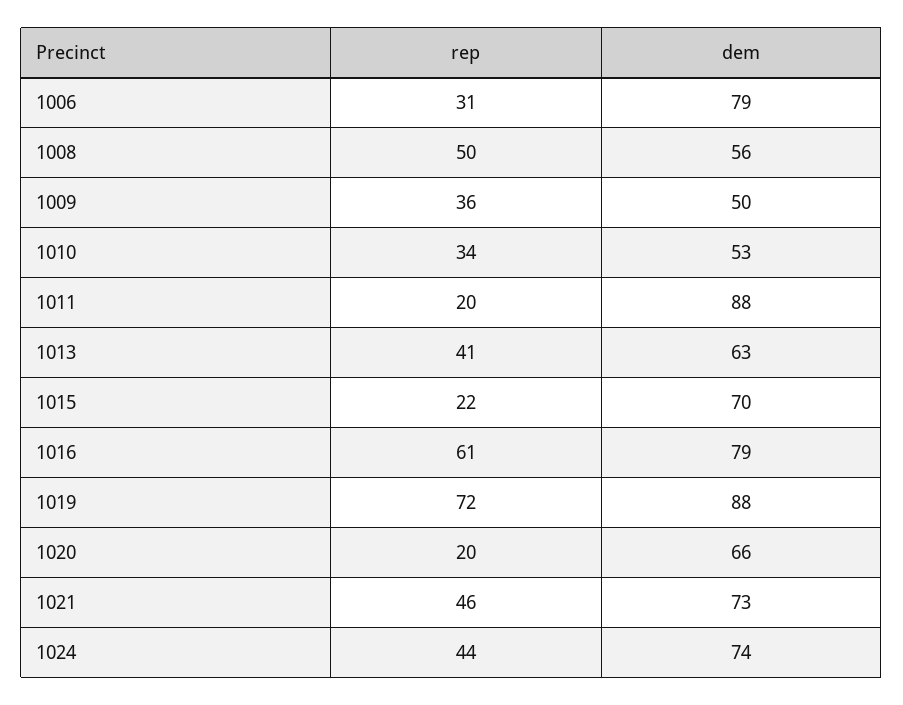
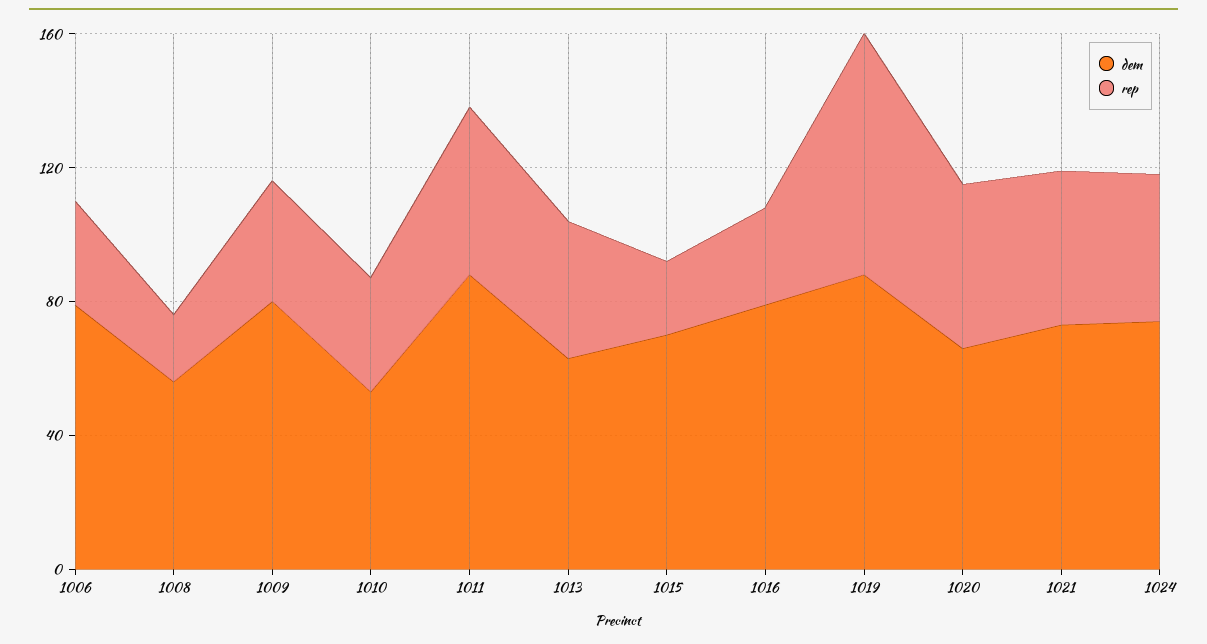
  {
    "rep": {
      "1006": 31,
-     "1008": 50,
+     "1008": 20,
      "1009": 36,
      "1010": 34,
-     "1011": 20,
+     "1011": 50,
      "1013": 41,
      "1015": 22,
-     "1016": 61,
+     "1016": 30,
      "1019": 72,
-     "1020": 20,
+     "1020": 50,
      "1021": 46,
      "1024": 44
    },
    "dem": {
      "1006": 79,
      "1008": 56,
-     "1009": 50,
+     "1009": 80,
      "1010": 53,
      "1011": 88,
      "1013": 63,
      "1015": 70,
      "1016": 79,
      "1019": 88,
      "1020": 66,
      "1021": 73,
      "1024": 74
    }
  }

